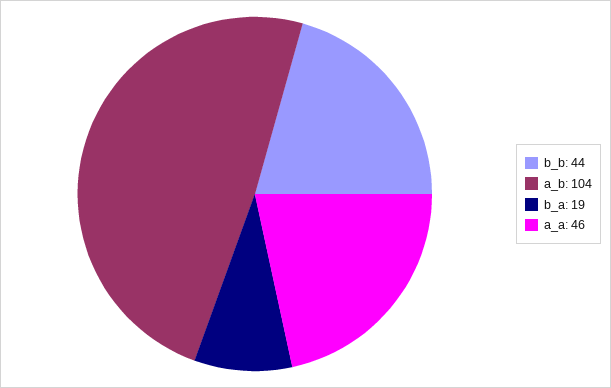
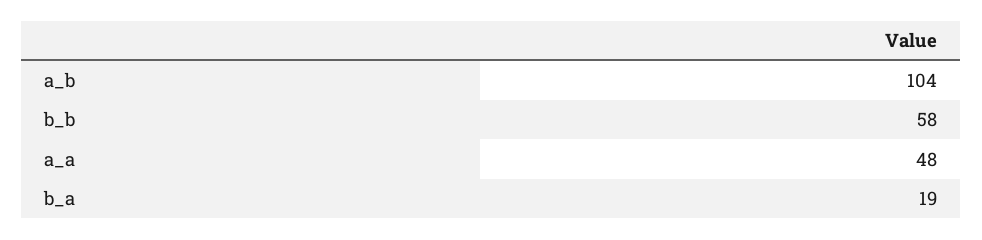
  {
-   "b_b": 44,
+   "b_b": 58,
    "a_b": 104,
    "b_a": 19,
-   "a_a": 46
+   "a_a": 48
  }

